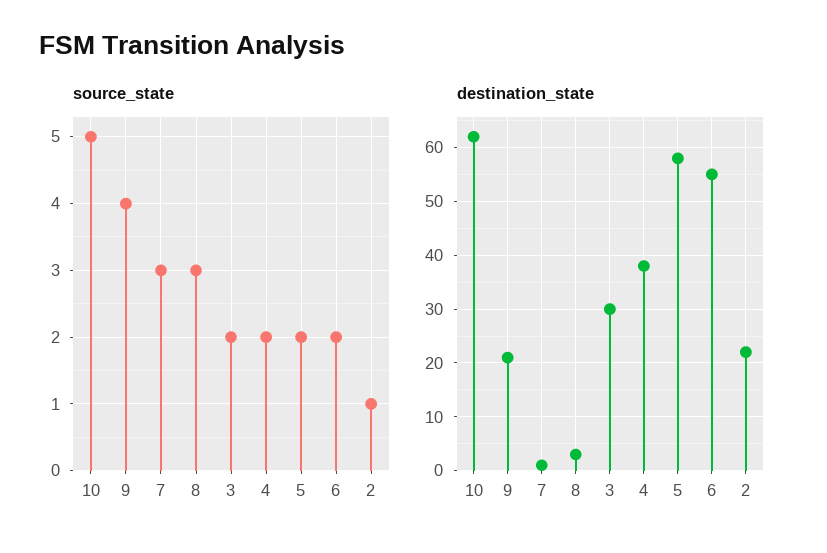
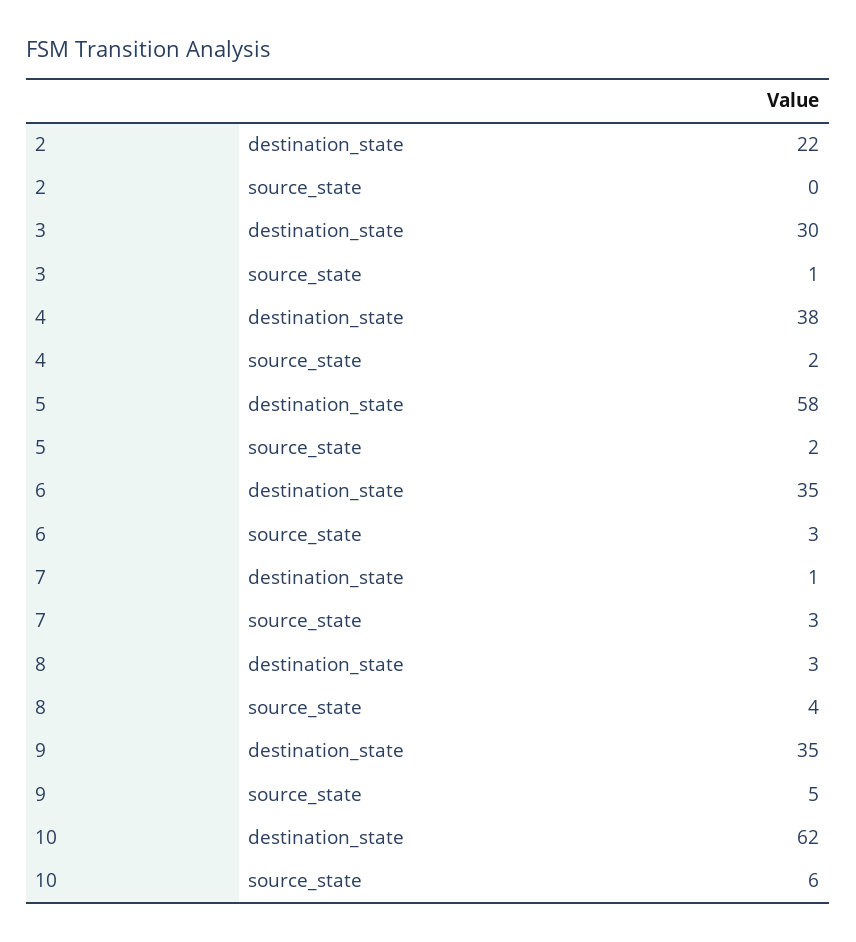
  {
    "source_state": {
-     "10": 5,
+     "10": 6,
-     "9": 4,
+     "9": 5,
      "7": 3,
-     "8": 3,
+     "8": 4,
-     "3": 2,
+     "3": 1,
      "4": 2,
      "5": 2,
-     "6": 2,
+     "6": 3,
-     "2": 1
+     "2": 0
    },
    "destination_state": {
      "10": 62,
-     "9": 20,
+     "9": 35,
      "7": 1,
      "8": 3,
      "3": 30,
      "4": 38,
      "5": 58,
-     "6": 55,
+     "6": 35,
      "2": 22
    }
  }

